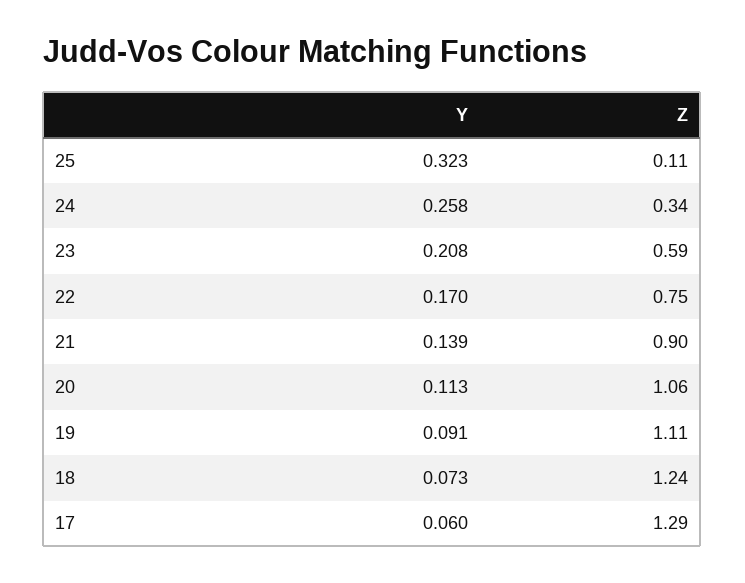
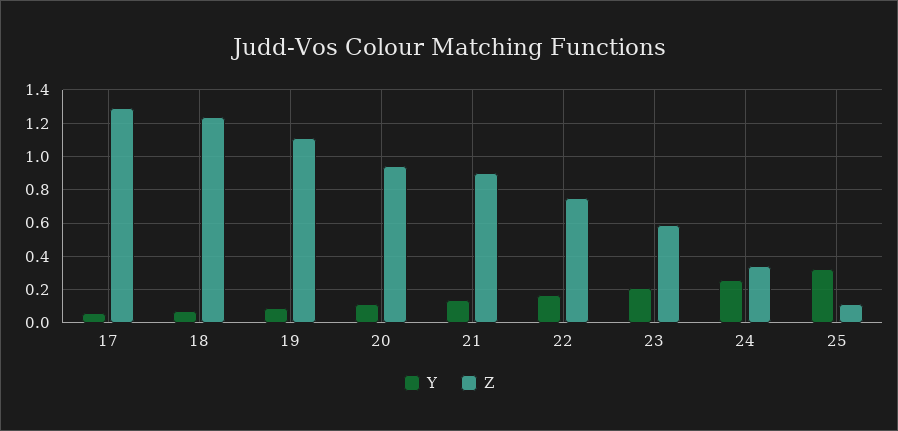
  {
    "Y": {
      "25": 0.323,
      "24": 0.258,
      "23": 0.208,
      "22": 0.17,
      "21": 0.139,
      "20": 0.113,
      "19": 0.091,
      "18": 0.073,
      "17": 0.06
    },
    "Z": {
      "25": 0.11,
      "24": 0.34,
      "23": 0.59,
      "22": 0.75,
      "21": 0.9,
-     "20": 1.06,
+     "20": 0.95,
      "19": 1.11,
      "18": 1.24,
      "17": 1.29
    }
  }

